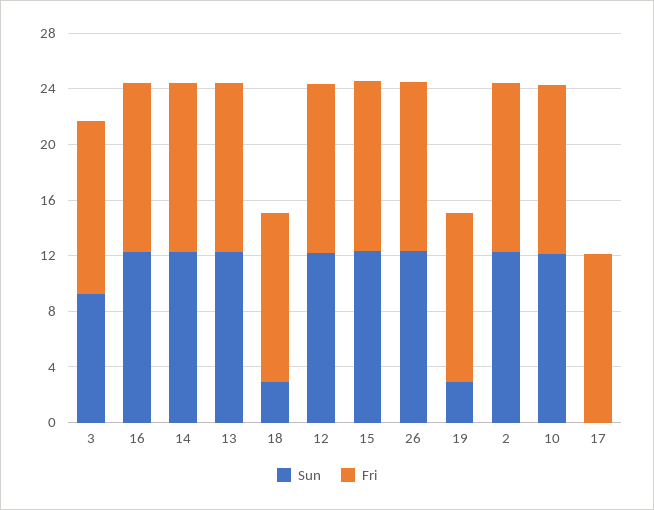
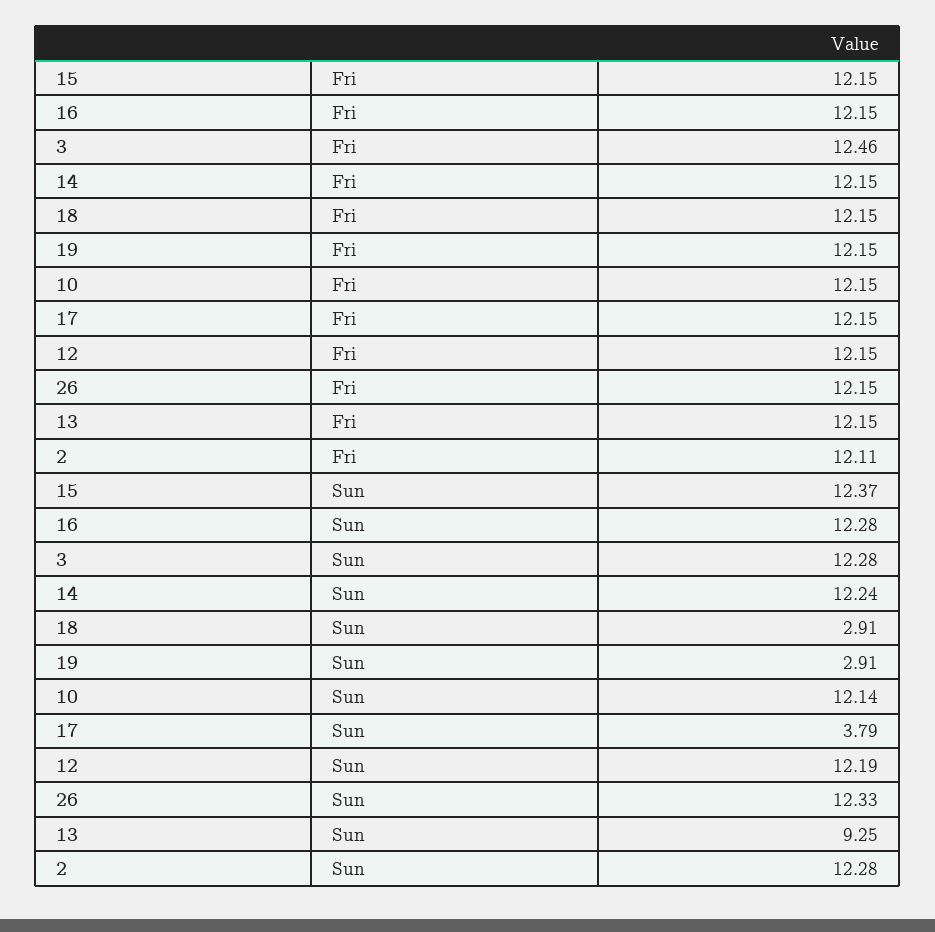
  {
    "Sun": {
-     "3": 9,
+     "3": 12.28,
      "16": 12.28,
      "14": 12.24,
-     "13": 12,
+     "13": 9.25,
      "18": 2.91,
      "12": 12.19,
      "15": 12.37,
      "26": 12.33,
      "19": 2.91,
      "2": 12.28,
      "10": 12.14,
-     "17": 0
+     "17": 3.79
    },
    "Fri": {
      "3": 12.46,
      "16": 12.15,
      "14": 12.15,
      "13": 12.15,
      "18": 12.15,
      "12": 12.15,
      "15": 12.15,
      "26": 12.15,
      "19": 12.15,
      "2": 12.11,
      "10": 12.15,
      "17": 12.15
    }
  }

